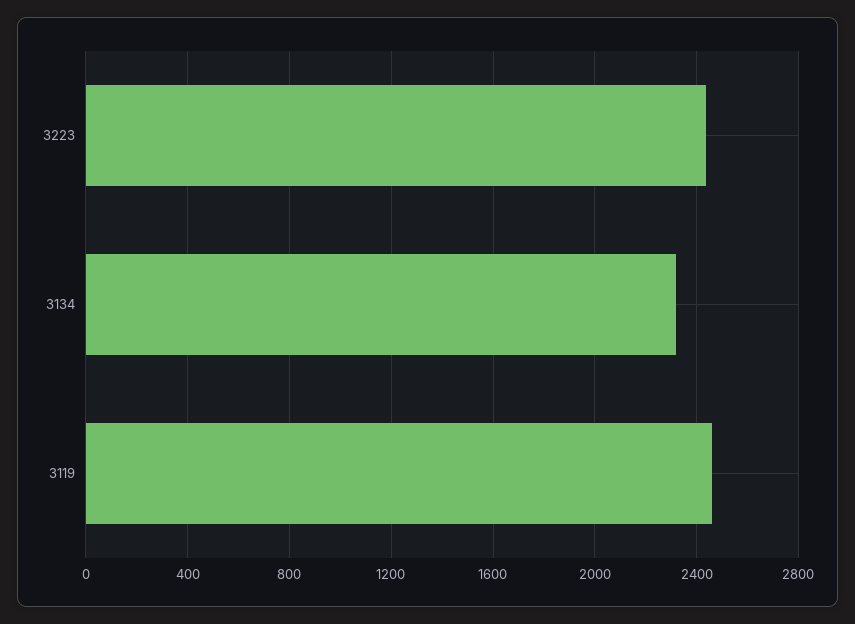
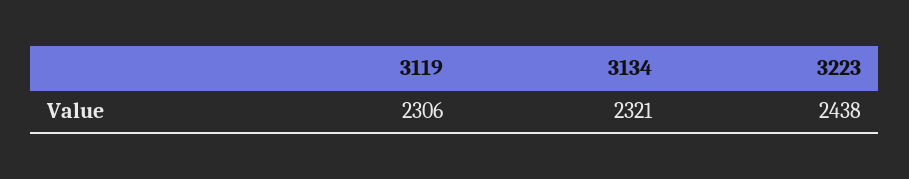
  {
    "3223": 2438,
    "3134": 2321,
-   "3119": 2450
+   "3119": 2306
  }

